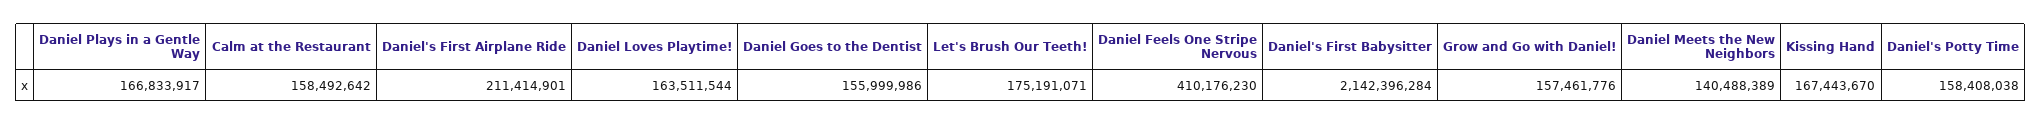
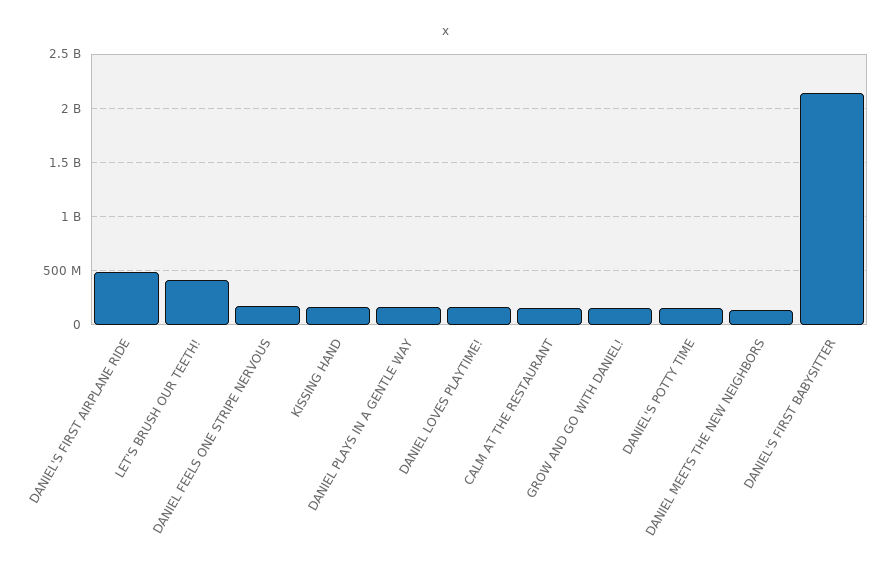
  {
    "Daniel Plays in a Gentle Way": 166833917,
    "Calm at the Restaurant": 158492642,
-   "Daniel's First Airplane Ride": 211414901,
+   "Daniel's First Airplane Ride": 500000000,
    "Daniel Loves Playtime!": 163511544,
-   "Daniel Goes to the Dentist": 155999986,
-   "Let's Brush Our Teeth!": 175191071,
+   "Let's Brush Our Teeth!": 400000000,
-   "Daniel Feels One Stripe Nervous": 410176230,
+   "Daniel Feels One Stripe Nervous": 200000000,
    "Daniel's First Babysitter": 2142396284,
    "Grow and Go with Daniel!": 157461776,
    "Daniel Meets the New Neighbors": 140488389,
    "Kissing Hand": 167443670,
    "Daniel's Potty Time": 158408038
  }

